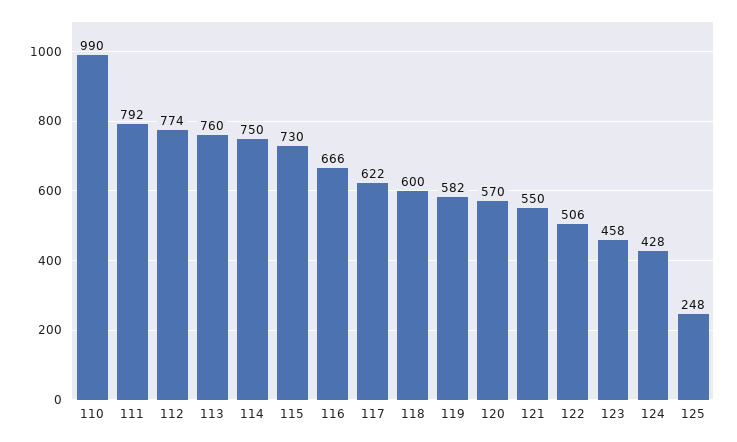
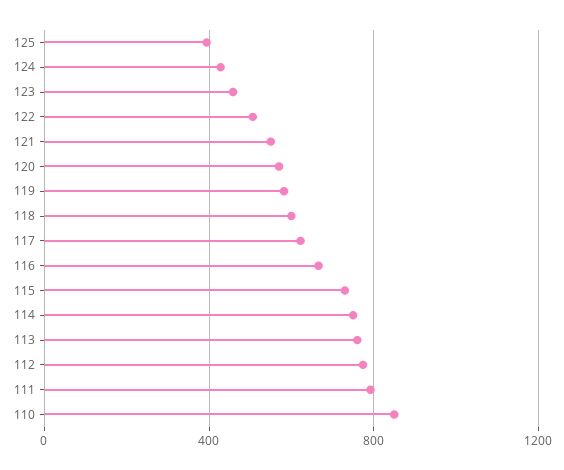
  {
-   "110": 990,
+   "110": 850,
    "111": 792,
    "112": 774,
    "113": 760,
    "114": 750,
    "115": 730,
    "116": 666,
    "117": 622,
    "118": 600,
    "119": 582,
    "120": 570,
    "121": 550,
    "122": 506,
    "123": 458,
    "124": 428,
-   "125": 248
+   "125": 400
  }

